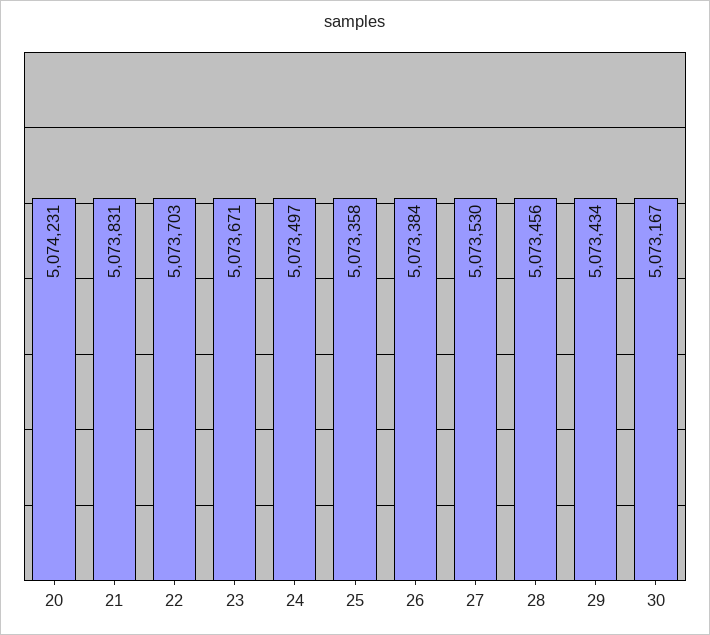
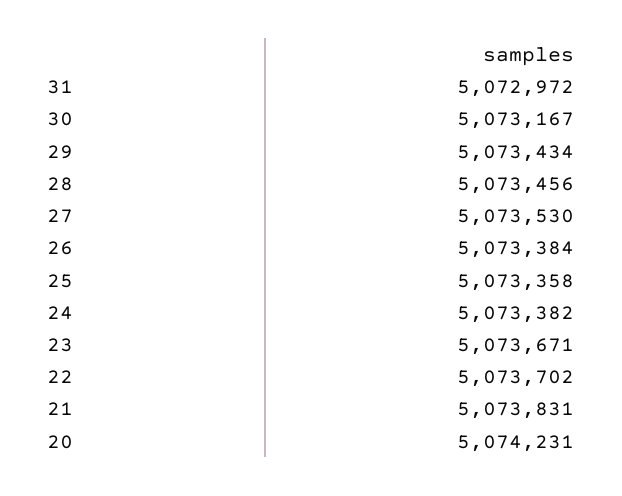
  {
    "20": 5074231,
    "21": 5073831,
-   "22": 5073703,
+   "22": 5073702,
    "23": 5073671,
-   "24": 5073497,
+   "24": 5073382,
    "25": 5073358,
    "26": 5073384,
    "27": 5073530,
    "28": 5073456,
    "29": 5073434,
-   "30": 5073167
+   "30": 5073167,
+   "31": 5072972
  }

